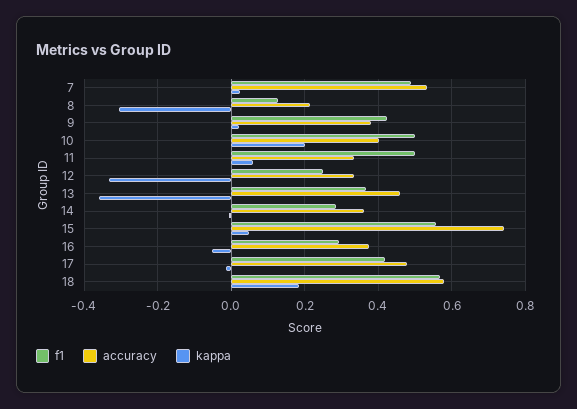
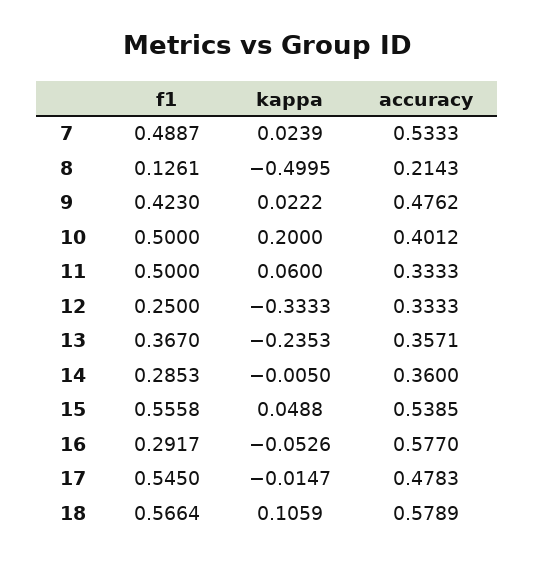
  {
    "f1": {
      "7": 0.4887,
      "8": 0.1261,
      "9": 0.423,
      "10": 0.5,
      "11": 0.5,
      "12": 0.25,
      "13": 0.367,
      "14": 0.2853,
      "15": 0.5558,
      "16": 0.2917,
-     "17": 0.42,
+     "17": 0.545,
      "18": 0.5664
    },
    "accuracy": {
      "7": 0.5333,
      "8": 0.2143,
-     "9": 0.38,
+     "9": 0.4762,
      "10": 0.4012,
      "11": 0.3333,
      "12": 0.3333,
-     "13": 0.46,
+     "13": 0.3571,
      "14": 0.36,
-     "15": 0.74,
+     "15": 0.5385,
-     "16": 0.38,
+     "16": 0.577,
      "17": 0.4783,
      "18": 0.5789
    },
    "kappa": {
      "7": 0.0239,
-     "8": -0.3,
+     "8": -0.4995,
      "9": 0.0222,
      "10": 0.2,
      "11": 0.06,
      "12": -0.3333,
-     "13": -0.36,
+     "13": -0.2353,
      "14": -0.005,
      "15": 0.0488,
      "16": -0.0526,
      "17": -0.0147,
-     "18": 0.18
+     "18": 0.1059
    }
  }

